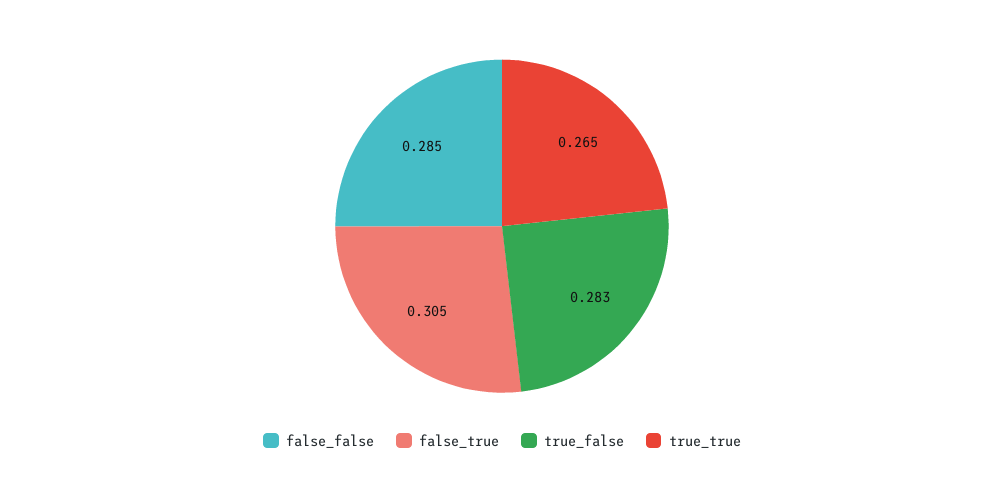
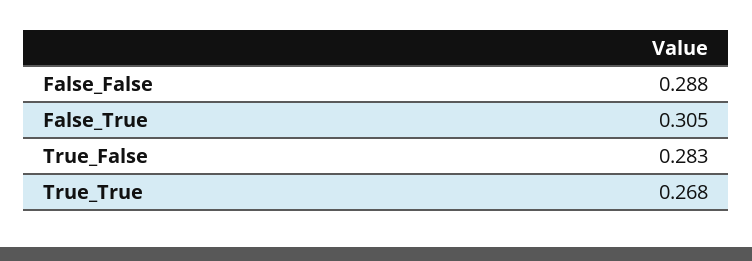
  {
-   "false_false": 0.285,
+   "false_false": 0.288,
    "false_true": 0.305,
    "true_false": 0.283,
-   "true_true": 0.265
+   "true_true": 0.268
  }

